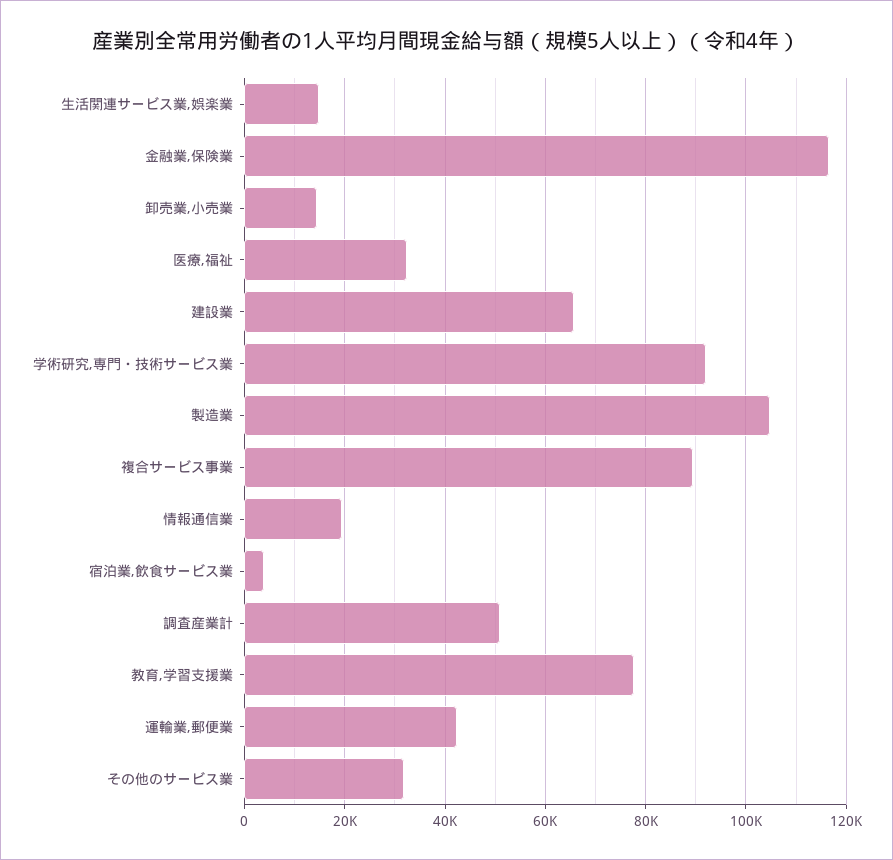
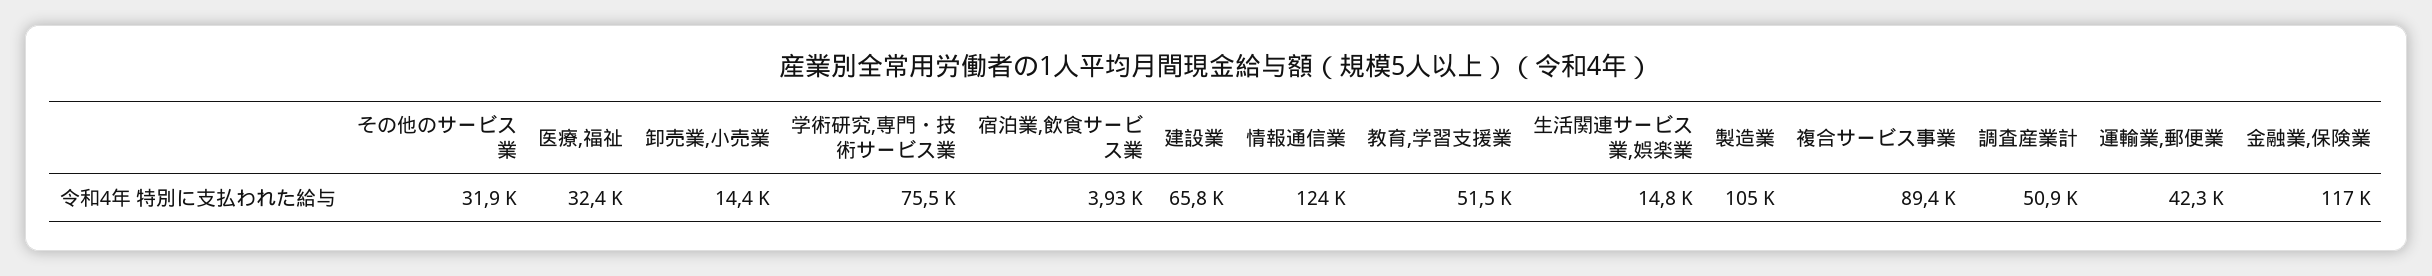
  {
    "生活関連サービス業,娯楽業": 14800,
    "金融業,保険業": 117000,
    "卸売業,小売業": 14400,
    "医療,福祉": 32400,
    "建設業": 65800,
-   "学術研究,専門・技術サービス業": 92000,
+   "学術研究,専門・技術サービス業": 75500,
    "製造業": 105000,
    "複合サービス事業": 89400,
-   "情報通信業": 20000,
+   "情報通信業": 124000,
    "宿泊業,飲食サービス業": 3930,
    "調査産業計": 50900,
-   "教育,学習支援業": 78000,
+   "教育,学習支援業": 51500,
    "運輸業,郵便業": 42300,
    "その他のサービス業": 31900
  }

